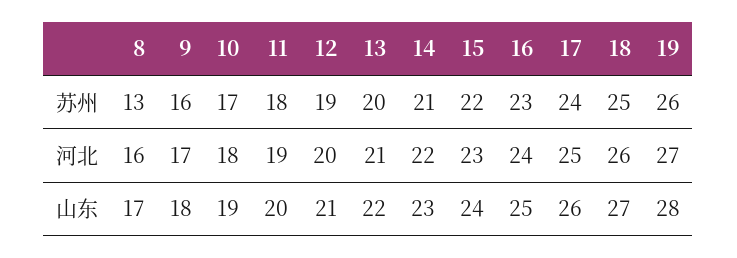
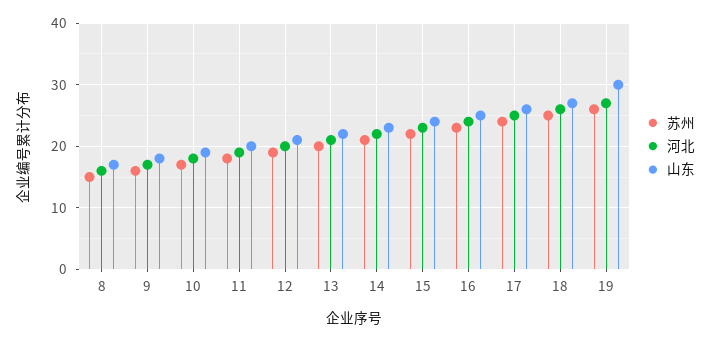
  {
    "苏州": {
-     "8": 13,
+     "8": 15,
      "9": 16,
      "10": 17,
      "11": 18,
      "12": 19,
      "13": 20,
      "14": 21,
      "15": 22,
      "16": 23,
      "17": 24,
      "18": 25,
      "19": 26
    },
    "河北": {
      "8": 16,
      "9": 17,
      "10": 18,
      "11": 19,
      "12": 20,
      "13": 21,
      "14": 22,
      "15": 23,
      "16": 24,
      "17": 25,
      "18": 26,
      "19": 27
    },
    "山东": {
      "8": 17,
      "9": 18,
      "10": 19,
      "11": 20,
      "12": 21,
      "13": 22,
      "14": 23,
      "15": 24,
      "16": 25,
      "17": 26,
      "18": 27,
-     "19": 28
+     "19": 30
    }
  }

